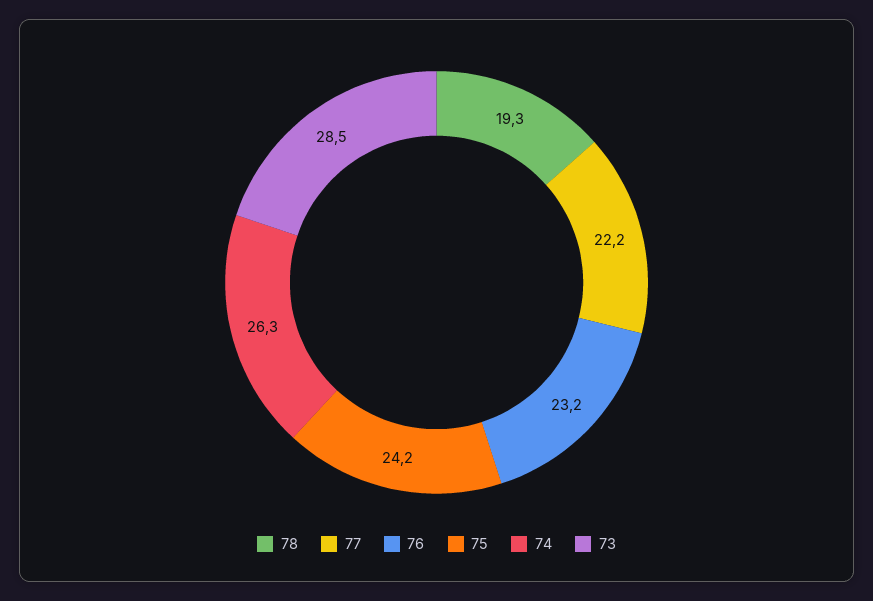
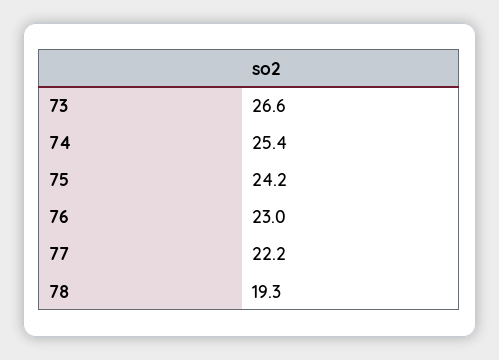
  {
    "78": 19.3,
    "77": 22.2,
-   "76": 23.2,
+   "76": 23,
    "75": 24.2,
-   "74": 26.3,
+   "74": 25.4,
-   "73": 28.5
+   "73": 26.6
  }

